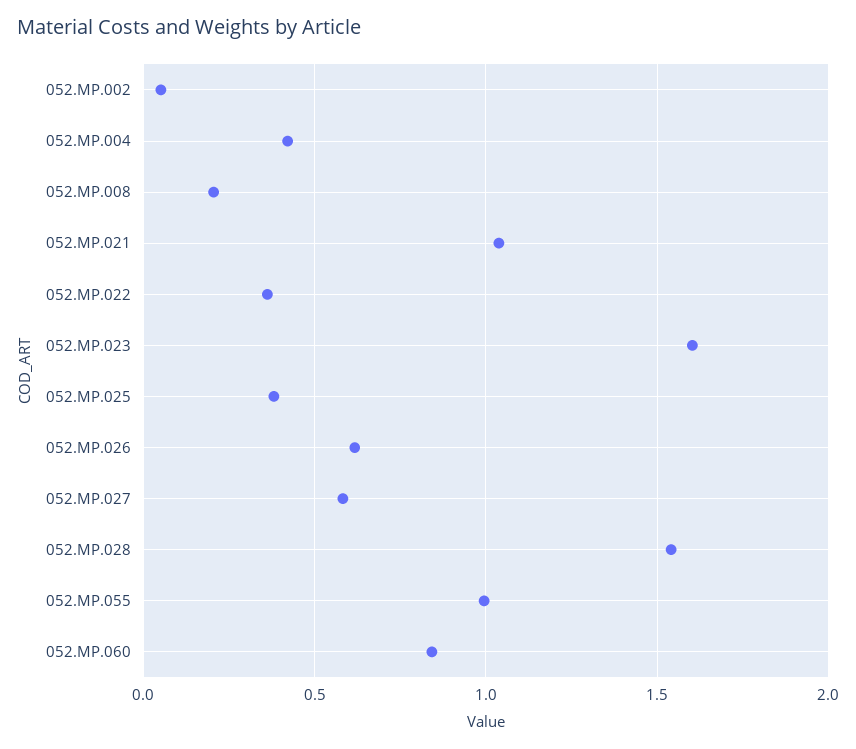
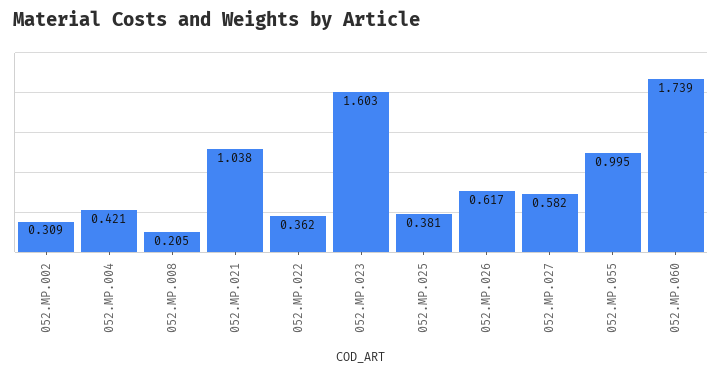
  {
-   "052.MP.002": 0.05,
+   "052.MP.002": 0.309,
    "052.MP.004": 0.421,
    "052.MP.008": 0.205,
    "052.MP.021": 1.038,
    "052.MP.022": 0.362,
    "052.MP.023": 1.603,
    "052.MP.025": 0.381,
    "052.MP.026": 0.617,
    "052.MP.027": 0.582,
-   "052.MP.028": 1.55,
    "052.MP.055": 0.995,
-   "052.MP.060": 0.85
+   "052.MP.060": 1.739
  }

